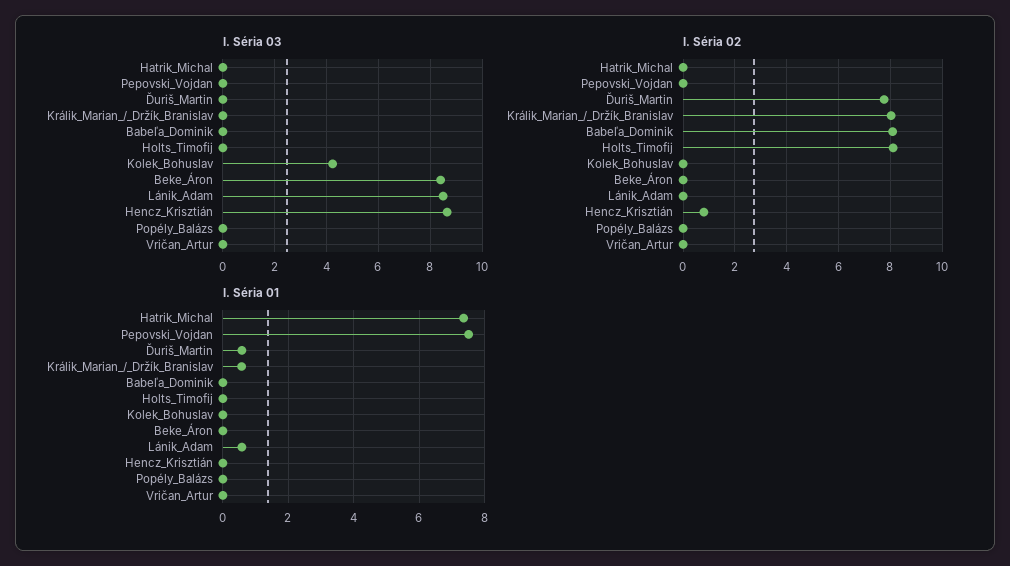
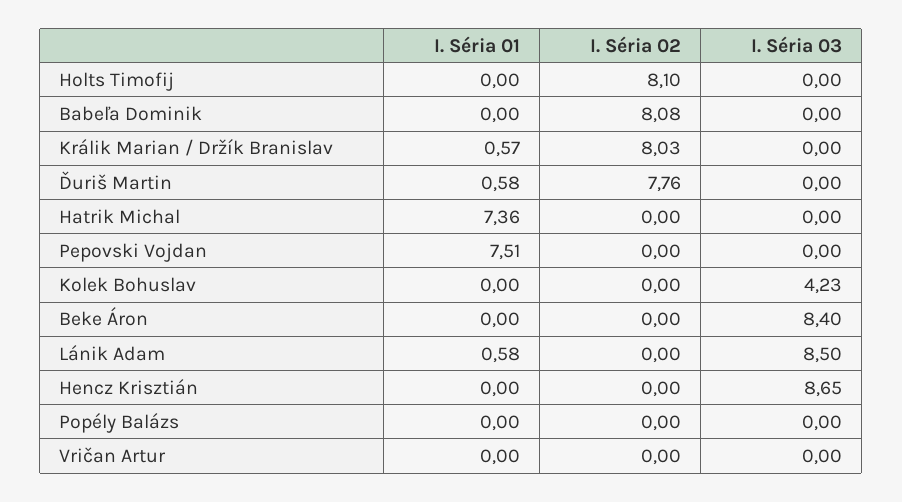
  {
    "I. Séria 03": {
      "Hatrik_Michal": 0,
      "Pepovski_Vojdan": 0,
      "Ďuriš_Martin": 0,
      "Králik_Marian_/_Držík_Branislav": 0,
      "Babeľa_Dominik": 0,
      "Holts_Timofij": 0,
      "Kolek_Bohuslav": 4.23,
      "Beke_Áron": 8.4,
      "Lánik_Adam": 8.5,
      "Hencz_Krisztián": 8.65,
      "Popély_Balázs": 0,
      "Vričan_Artur": 0
    },
    "I. Séria 02": {
      "Hatrik_Michal": 0,
      "Pepovski_Vojdan": 0,
      "Ďuriš_Martin": 7.76,
      "Králik_Marian_/_Držík_Branislav": 8.03,
      "Babeľa_Dominik": 8.08,
      "Holts_Timofij": 8.1,
      "Kolek_Bohuslav": 0,
      "Beke_Áron": 0,
      "Lánik_Adam": 0,
-     "Hencz_Krisztián": 0.75,
+     "Hencz_Krisztián": 0,
      "Popély_Balázs": 0,
      "Vričan_Artur": 0
    },
    "I. Séria 01": {
      "Hatrik_Michal": 7.36,
      "Pepovski_Vojdan": 7.51,
      "Ďuriš_Martin": 0.58,
      "Králik_Marian_/_Držík_Branislav": 0.57,
      "Babeľa_Dominik": 0,
      "Holts_Timofij": 0,
      "Kolek_Bohuslav": 0,
      "Beke_Áron": 0,
      "Lánik_Adam": 0.58,
      "Hencz_Krisztián": 0,
      "Popély_Balázs": 0,
      "Vričan_Artur": 0
    }
  }

